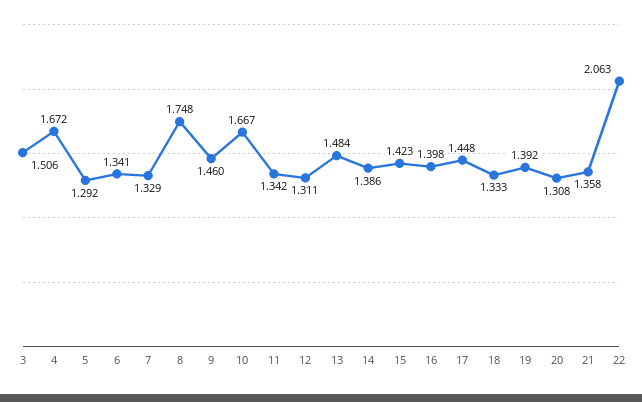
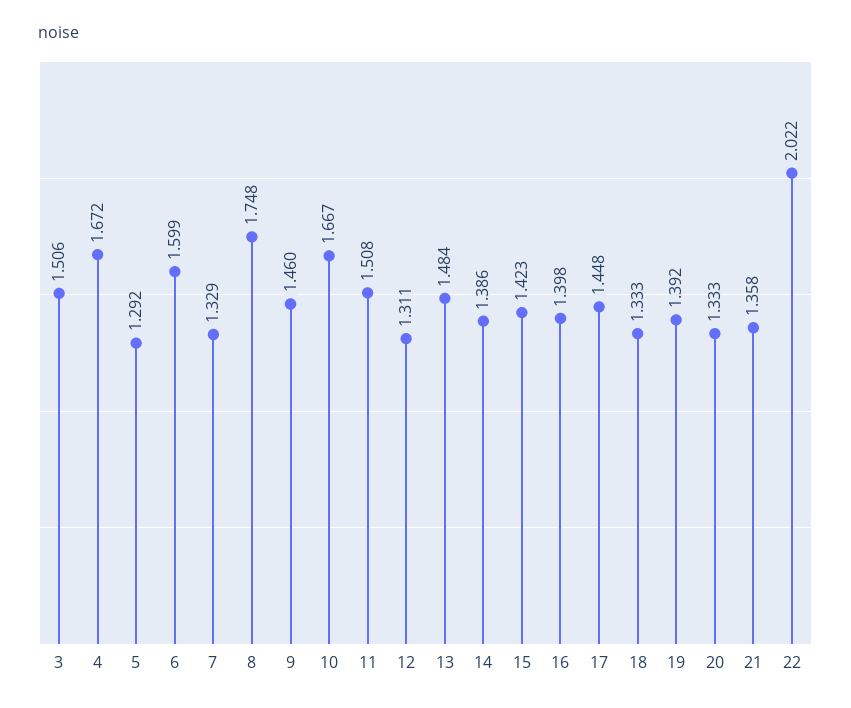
  {
    "3": 1.506,
    "4": 1.672,
    "5": 1.292,
-   "6": 1.341,
+   "6": 1.599,
    "7": 1.329,
    "8": 1.748,
    "9": 1.46,
    "10": 1.667,
-   "11": 1.342,
+   "11": 1.508,
    "12": 1.311,
    "13": 1.484,
    "14": 1.386,
    "15": 1.423,
    "16": 1.398,
    "17": 1.448,
    "18": 1.333,
    "19": 1.392,
-   "20": 1.308,
+   "20": 1.333,
    "21": 1.358,
-   "22": 2.063
+   "22": 2.022
  }

